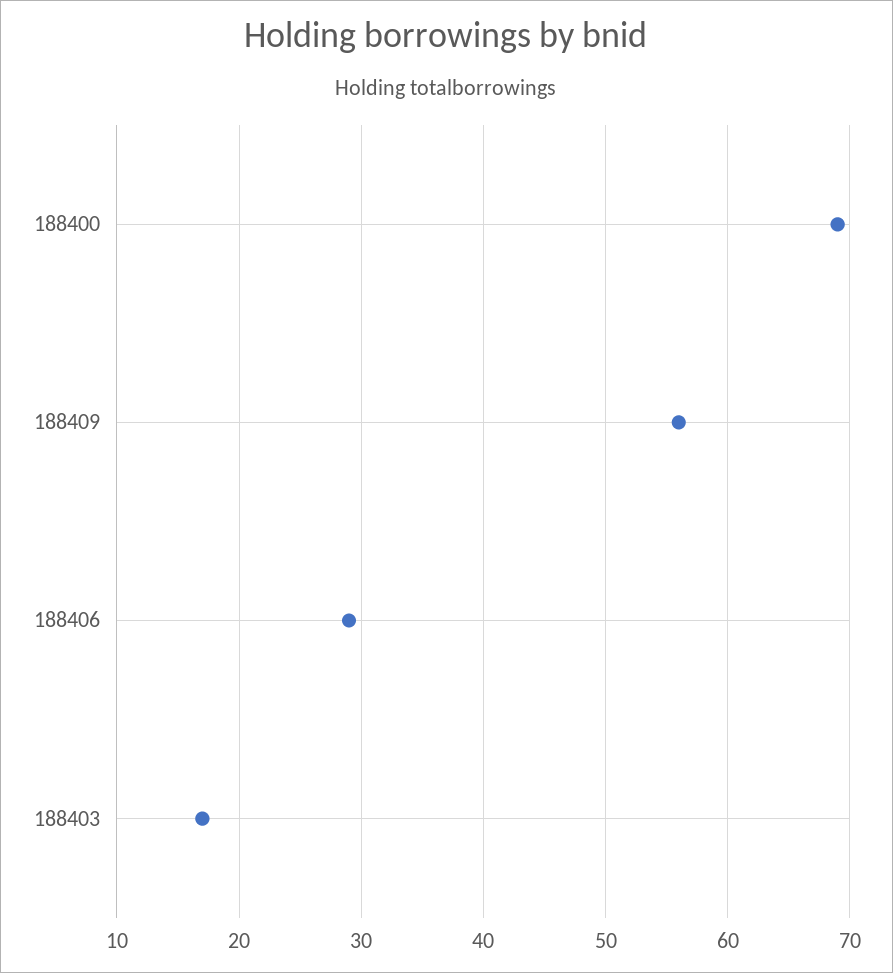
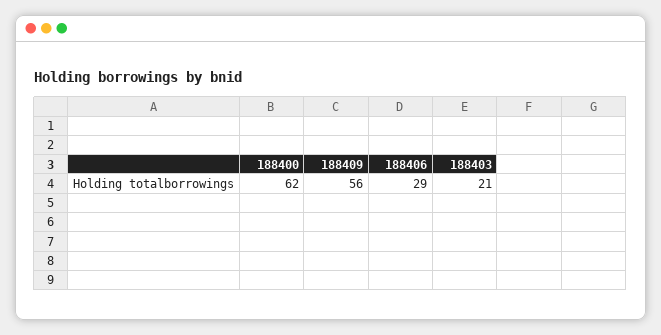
  {
-   "188400": 69,
+   "188400": 62,
    "188409": 56,
    "188406": 29,
-   "188403": 17
+   "188403": 21
  }

